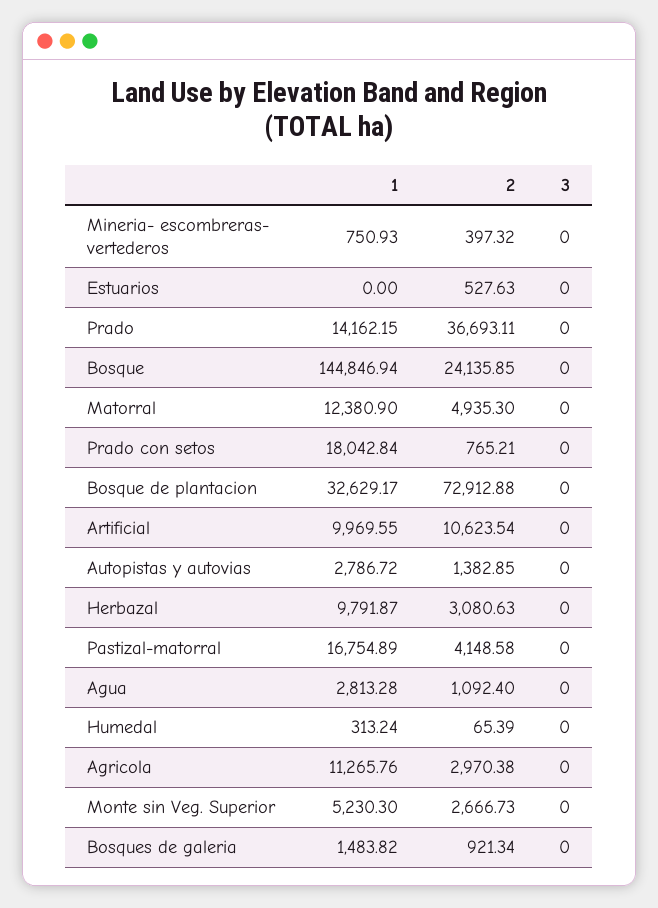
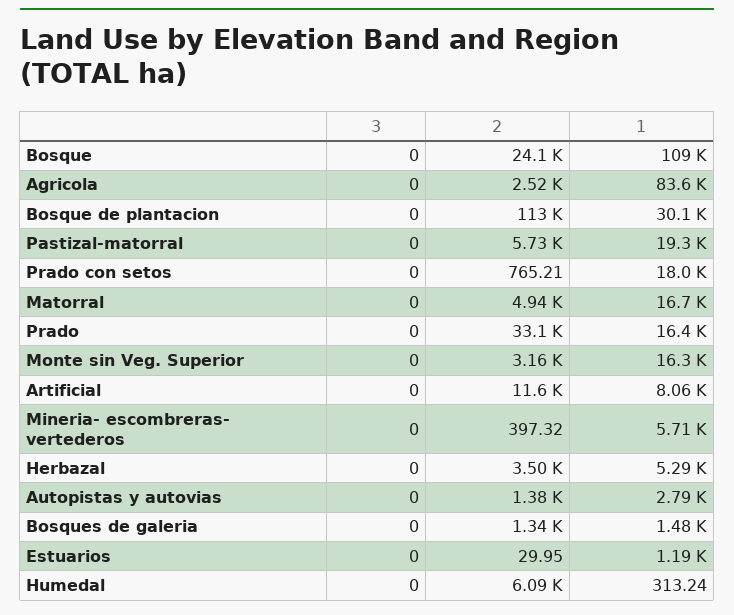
  {
    "1": {
-     "Mineria- escombreras- vertederos": 750.93,
+     "Mineria- escombreras- vertederos": 5710,
-     "Estuarios": 0,
+     "Estuarios": 1190,
-     "Prado": 14162.15,
+     "Prado": 16400,
-     "Bosque": 144846.94,
+     "Bosque": 109000,
-     "Matorral": 12380.9,
+     "Matorral": 16700,
      "Prado con setos": 18042.84,
-     "Bosque de plantacion": 32629.17,
+     "Bosque de plantacion": 30100,
-     "Artificial": 9969.55,
+     "Artificial": 8060,
      "Autopistas y autovias": 2786.72,
-     "Herbazal": 9791.87,
+     "Herbazal": 5290,
-     "Pastizal-matorral": 16754.89,
+     "Pastizal-matorral": 19300,
-     "Agua": 2813.28,
      "Humedal": 313.24,
-     "Agricola": 11265.76,
+     "Agricola": 83600,
-     "Monte sin Veg. Superior": 5230.3,
+     "Monte sin Veg. Superior": 16300,
      "Bosques de galeria": 1483.82
    },
    "2": {
      "Mineria- escombreras- vertederos": 397.32,
-     "Estuarios": 527.63,
+     "Estuarios": 29.95,
-     "Prado": 36693.11,
+     "Prado": 33100,
      "Bosque": 24135.85,
      "Matorral": 4935.3,
      "Prado con setos": 765.21,
-     "Bosque de plantacion": 72912.88,
+     "Bosque de plantacion": 113000,
-     "Artificial": 10623.54,
+     "Artificial": 11600,
      "Autopistas y autovias": 1382.85,
-     "Herbazal": 3080.63,
+     "Herbazal": 3500,
-     "Pastizal-matorral": 4148.58,
+     "Pastizal-matorral": 5730,
-     "Agua": 1092.4,
-     "Humedal": 65.39,
+     "Humedal": 6090,
-     "Agricola": 2970.38,
+     "Agricola": 2520,
-     "Monte sin Veg. Superior": 2666.73,
+     "Monte sin Veg. Superior": 3160,
-     "Bosques de galeria": 921.34
+     "Bosques de galeria": 1340
    },
    "3": {
      "Mineria- escombreras- vertederos": 0,
      "Estuarios": 0,
      "Prado": 0,
      "Bosque": 0,
      "Matorral": 0,
      "Prado con setos": 0,
      "Bosque de plantacion": 0,
      "Artificial": 0,
      "Autopistas y autovias": 0,
      "Herbazal": 0,
      "Pastizal-matorral": 0,
-     "Agua": 0,
      "Humedal": 0,
      "Agricola": 0,
      "Monte sin Veg. Superior": 0,
      "Bosques de galeria": 0
    }
  }

